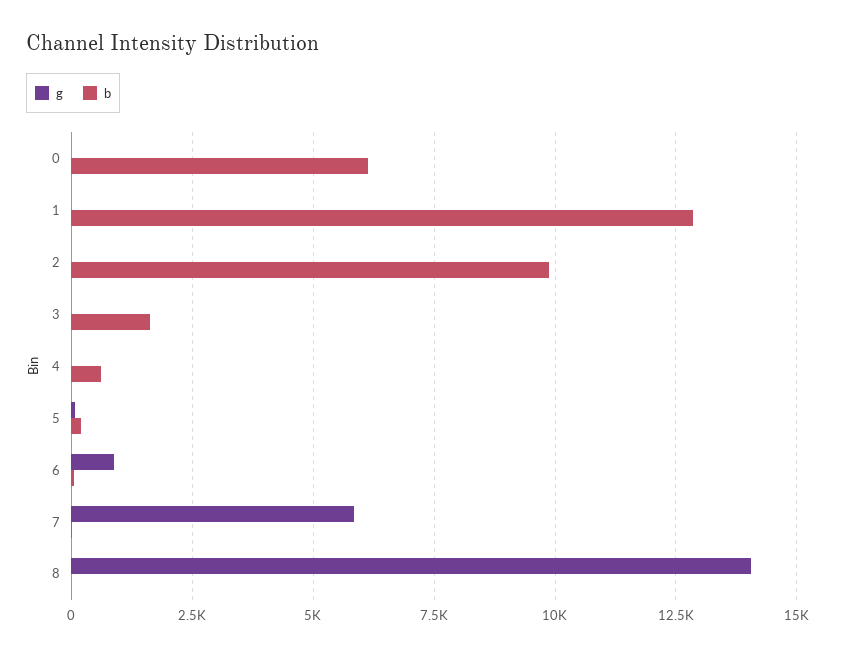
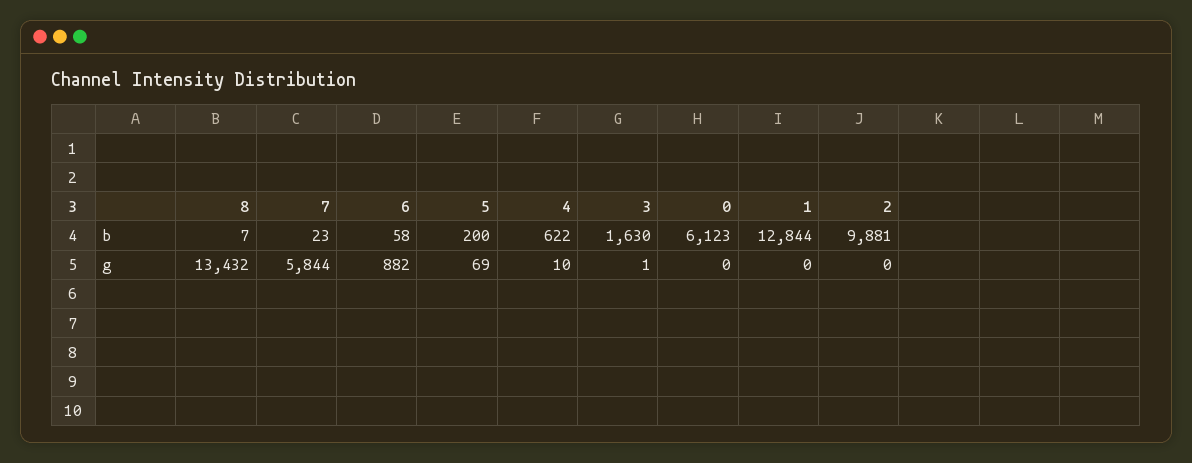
  {
    "g": {
      "0": 0,
      "1": 0,
      "2": 0,
      "3": 1,
      "4": 10,
      "5": 69,
      "6": 882,
      "7": 5844,
-     "8": 14000
+     "8": 13432
    },
    "b": {
      "0": 6123,
      "1": 12844,
      "2": 9881,
      "3": 1630,
      "4": 622,
      "5": 200,
      "6": 58,
      "7": 23,
      "8": 7
    }
  }

